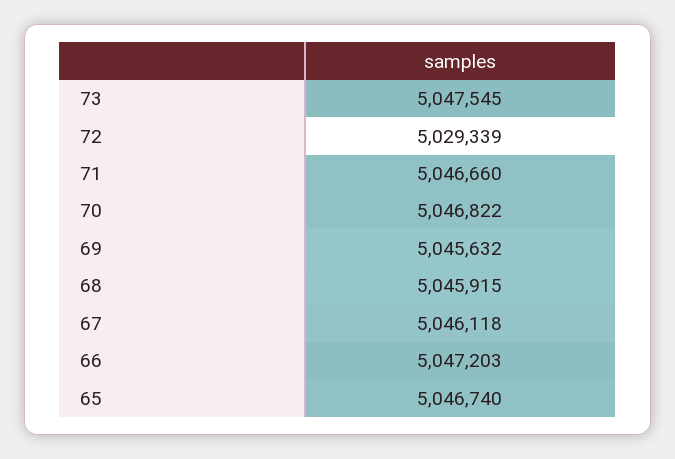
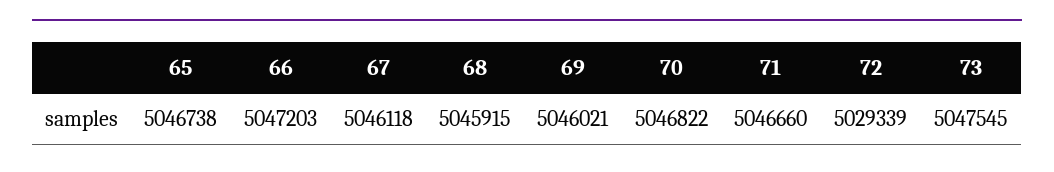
  {
    "73": 5047545,
    "72": 5029339,
    "71": 5046660,
    "70": 5046822,
-   "69": 5045632,
+   "69": 5046021,
    "68": 5045915,
    "67": 5046118,
    "66": 5047203,
-   "65": 5046740
+   "65": 5046738
  }

